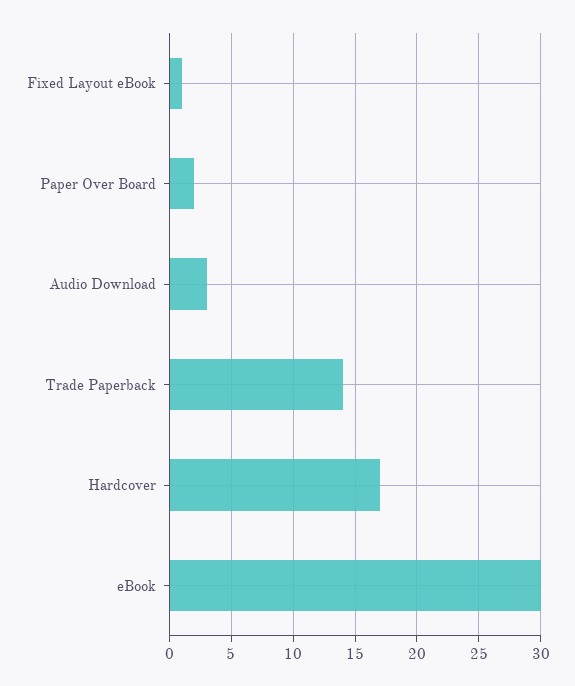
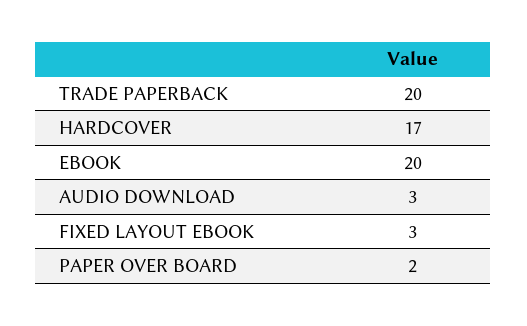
  {
-   "Fixed Layout eBook": 1,
+   "Fixed Layout eBook": 3,
    "Paper Over Board": 2,
    "Audio Download": 3,
-   "Trade Paperback": 14,
+   "Trade Paperback": 20,
    "Hardcover": 17,
-   "eBook": 30
+   "eBook": 20
  }

